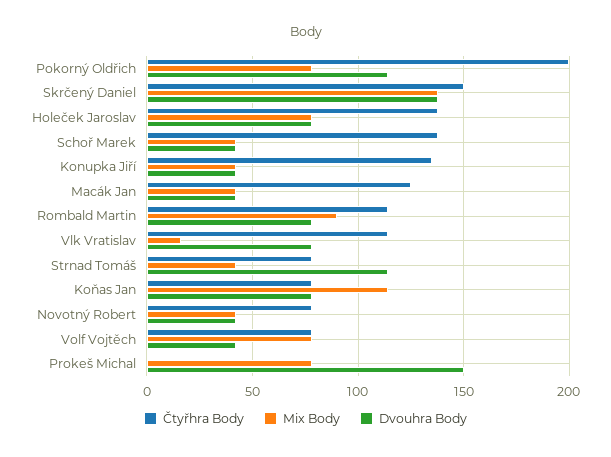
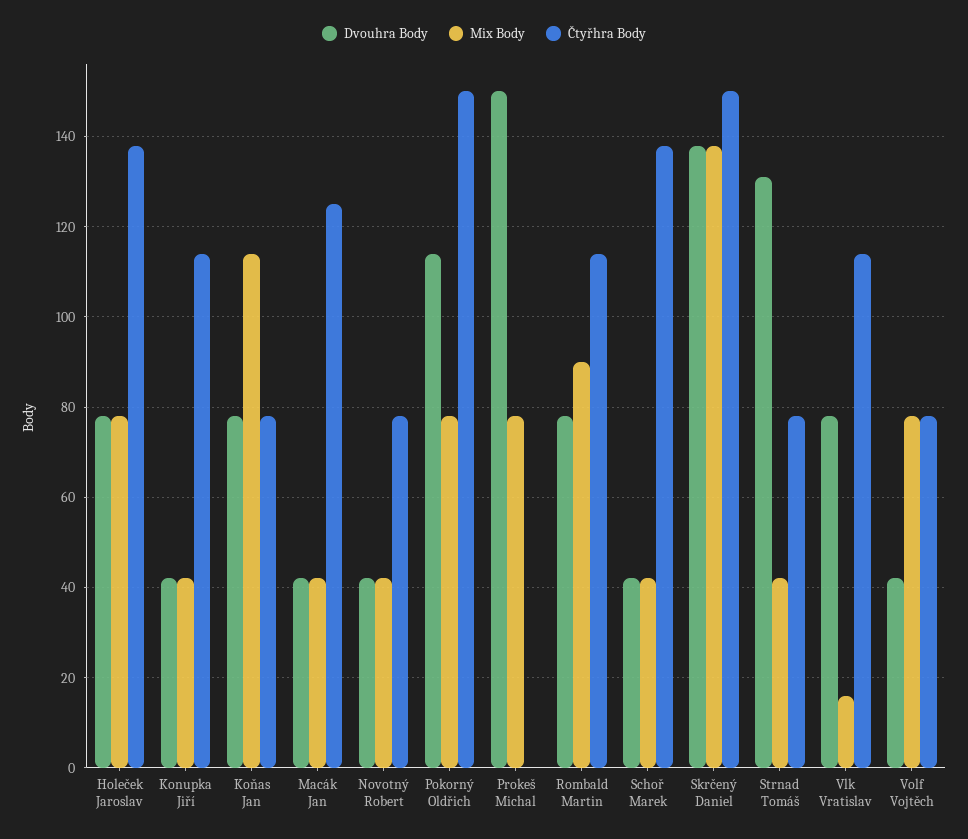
  {
    "Čtyřhra Body": {
-     "Pokorný Oldřich": 200,
+     "Pokorný Oldřich": 150,
      "Skrčený Daniel": 150,
      "Holeček Jaroslav": 140,
      "Schoř Marek": 140,
-     "Konupka Jiří": 135,
+     "Konupka Jiří": 115,
      "Macák Jan": 125,
      "Rombald Martin": 115,
      "Vlk Vratislav": 115,
      "Strnad Tomáš": 80,
      "Koňas Jan": 80,
      "Novotný Robert": 80,
      "Volf Vojtěch": 80,
      "Prokeš Michal": 0
    },
    "Mix Body": {
      "Pokorný Oldřich": 80,
      "Skrčený Daniel": 140,
      "Holeček Jaroslav": 80,
      "Schoř Marek": 40,
      "Konupka Jiří": 40,
      "Macák Jan": 40,
      "Rombald Martin": 90,
      "Vlk Vratislav": 15,
      "Strnad Tomáš": 40,
      "Koňas Jan": 115,
      "Novotný Robert": 40,
      "Volf Vojtěch": 80,
      "Prokeš Michal": 80
    },
    "Dvouhra Body": {
      "Pokorný Oldřich": 115,
      "Skrčený Daniel": 140,
      "Holeček Jaroslav": 80,
      "Schoř Marek": 40,
      "Konupka Jiří": 40,
      "Macák Jan": 40,
      "Rombald Martin": 80,
      "Vlk Vratislav": 80,
-     "Strnad Tomáš": 115,
+     "Strnad Tomáš": 130,
      "Koňas Jan": 80,
      "Novotný Robert": 40,
      "Volf Vojtěch": 40,
      "Prokeš Michal": 150
    }
  }

